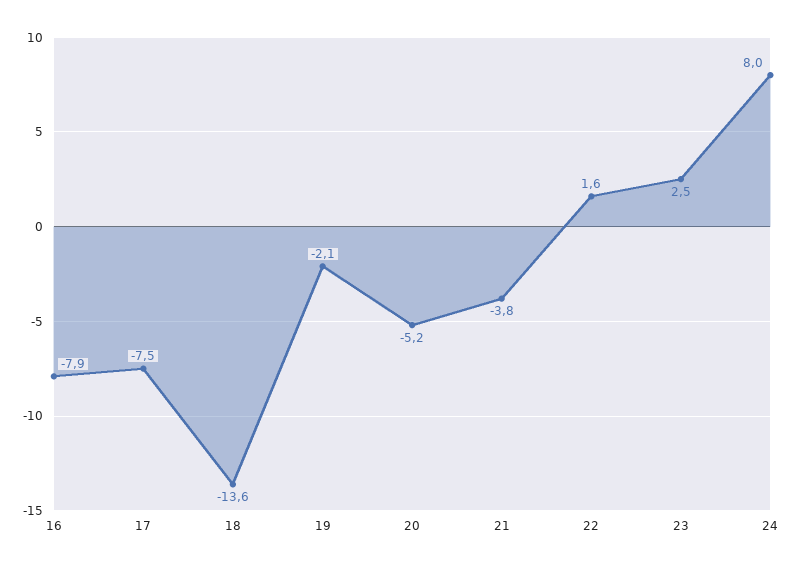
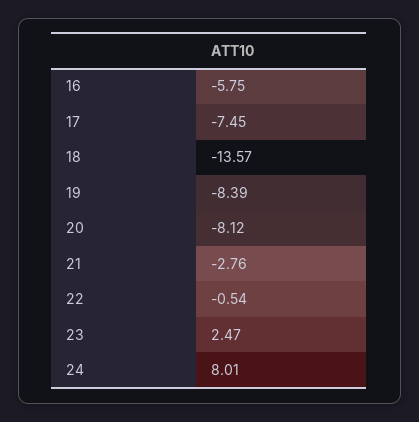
  {
-   "16": -7.9,
+   "16": -5.75,
    "17": -7.45,
    "18": -13.57,
-   "19": -2.1,
+   "19": -8.39,
-   "20": -5.2,
+   "20": -8.12,
-   "21": -3.8,
+   "21": -2.76,
-   "22": 1.6,
+   "22": -0.54,
    "23": 2.47,
    "24": 8.01
  }

